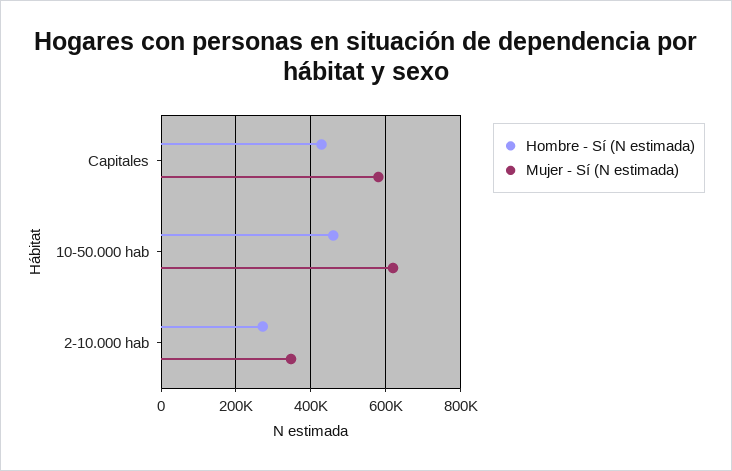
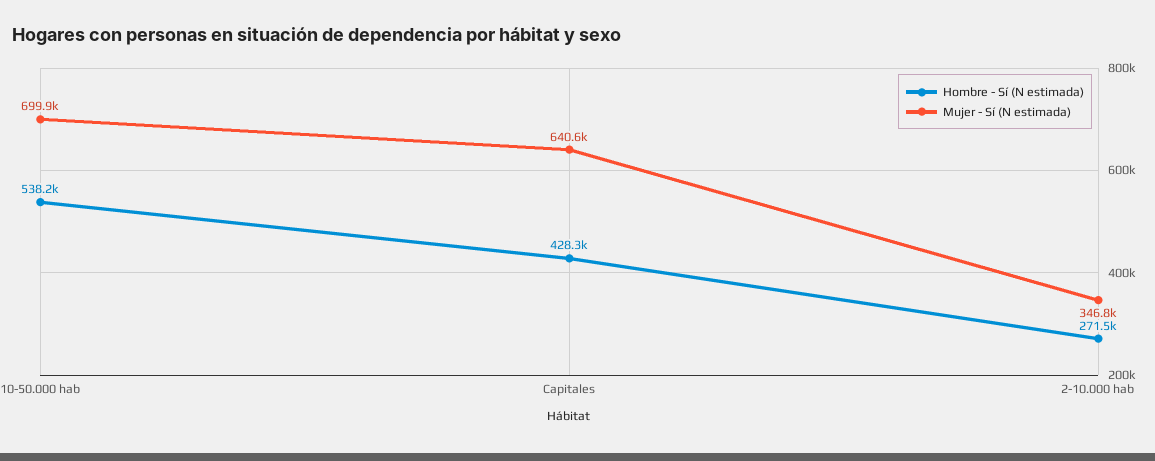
  {
    "Hombre - Sí (N estimada)": {
      "Capitales": 428300,
-     "10-50.000 hab": 460000,
+     "10-50.000 hab": 538200,
      "2-10.000 hab": 271500
    },
    "Mujer - Sí (N estimada)": {
-     "Capitales": 580000,
+     "Capitales": 640600,
-     "10-50.000 hab": 620000,
+     "10-50.000 hab": 699900,
      "2-10.000 hab": 346800
    }
  }

